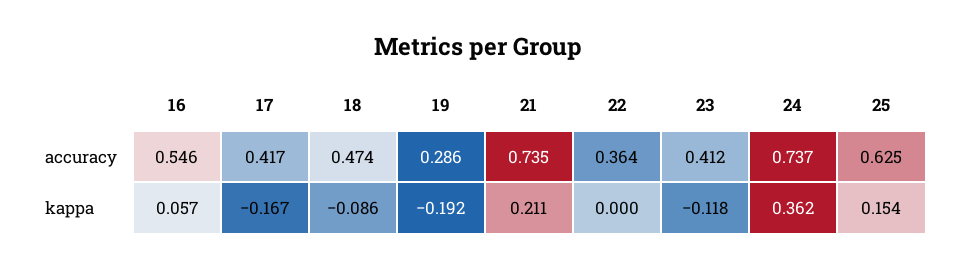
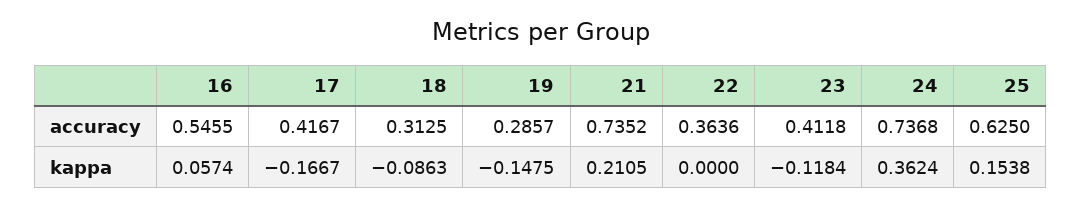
  {
    "16": {
      "accuracy": 0.5455,
      "kappa": 0.0574
    },
    "17": {
      "accuracy": 0.4167,
      "kappa": -0.1667
    },
    "18": {
-     "accuracy": 0.474,
+     "accuracy": 0.3125,
      "kappa": -0.0863
    },
    "19": {
      "accuracy": 0.2857,
-     "kappa": -0.192
+     "kappa": -0.1475
    },
    "21": {
      "accuracy": 0.7352,
      "kappa": 0.2105
    },
    "22": {
      "accuracy": 0.3636,
      "kappa": 0
    },
    "23": {
      "accuracy": 0.4118,
      "kappa": -0.1184
    },
    "24": {
      "accuracy": 0.7368,
      "kappa": 0.3624
    },
    "25": {
      "accuracy": 0.625,
      "kappa": 0.1538
    }
  }

